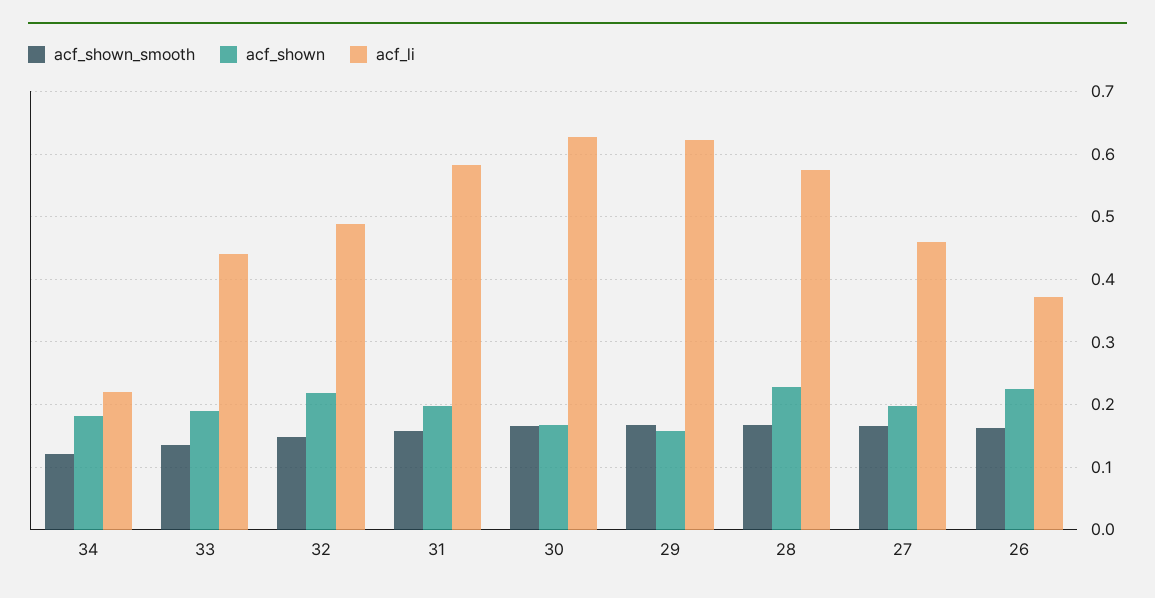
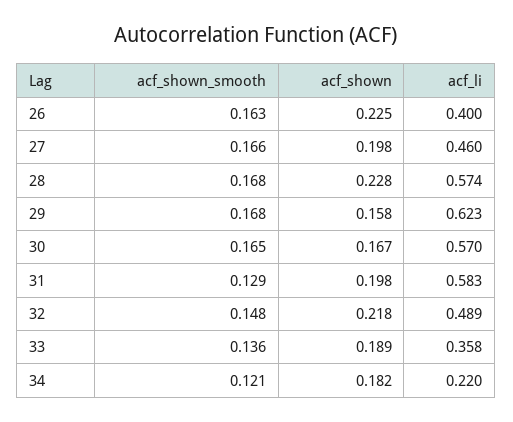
  {
    "acf_shown_smooth": {
      "34": 0.121,
      "33": 0.136,
      "32": 0.148,
-     "31": 0.16,
+     "31": 0.129,
      "30": 0.165,
      "29": 0.168,
      "28": 0.168,
      "27": 0.166,
      "26": 0.163
    },
    "acf_shown": {
      "34": 0.182,
      "33": 0.189,
      "32": 0.218,
      "31": 0.198,
      "30": 0.167,
      "29": 0.158,
      "28": 0.228,
      "27": 0.198,
      "26": 0.225
    },
    "acf_li": {
      "34": 0.22,
-     "33": 0.44,
+     "33": 0.358,
      "32": 0.489,
      "31": 0.583,
-     "30": 0.63,
+     "30": 0.57,
      "29": 0.623,
      "28": 0.574,
      "27": 0.46,
-     "26": 0.37
+     "26": 0.4
    }
  }

